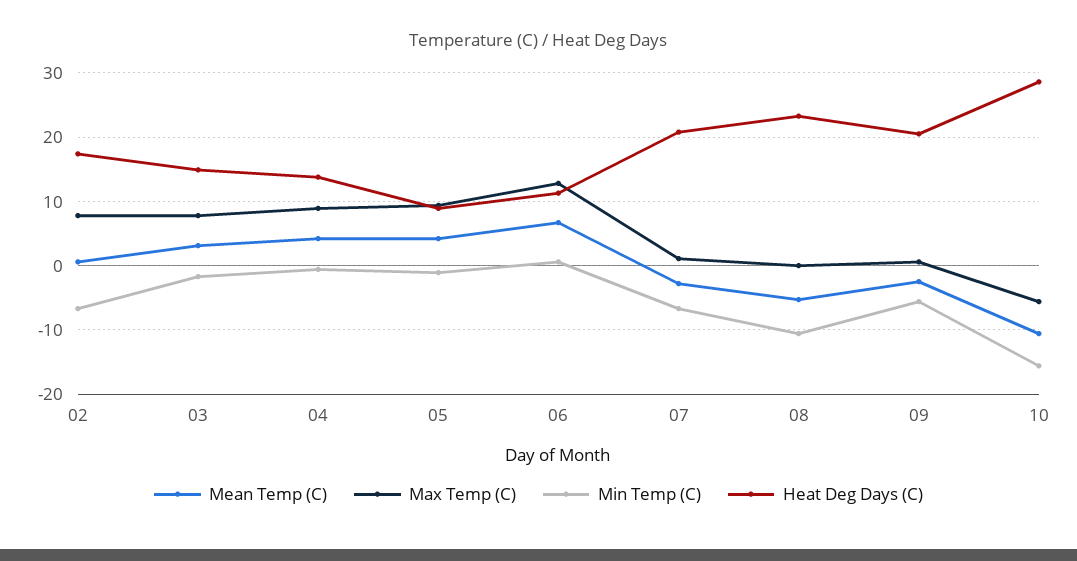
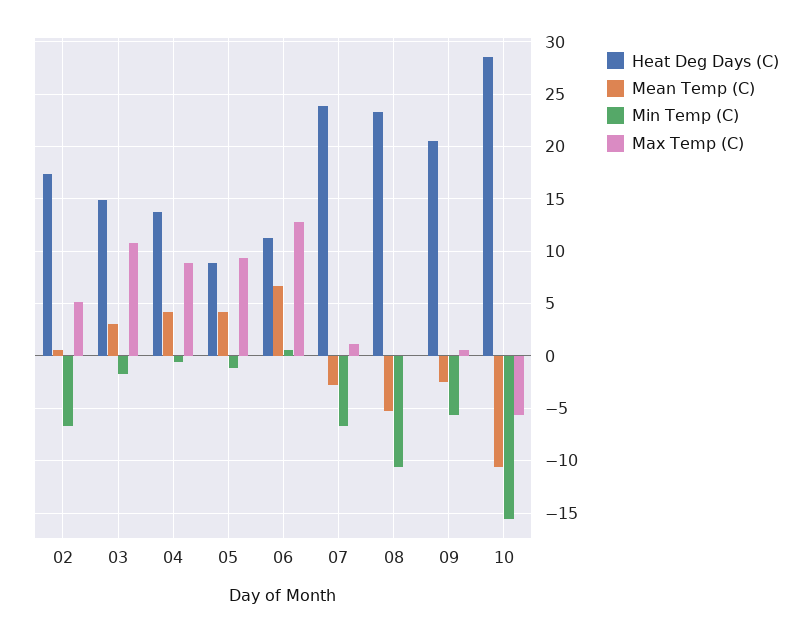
  {
    "Mean Temp (C)": {
      "02": 1,
      "03": 3,
      "04": 4,
      "05": 4,
      "06": 7,
      "07": -3,
      "08": -5,
      "09": -3,
      "10": -11
    },
    "Max Temp (C)": {
-     "02": 8,
+     "02": 5,
-     "03": 8,
+     "03": 11,
      "04": 9,
      "05": 9,
      "06": 13,
      "07": 1,
      "08": 0,
      "09": 1,
      "10": -6
    },
    "Min Temp (C)": {
      "02": -7,
      "03": -2,
      "04": -1,
      "05": -1,
      "06": 1,
      "07": -7,
      "08": -11,
      "09": -6,
      "10": -16
    },
    "Heat Deg Days (C)": {
      "02": 17,
      "03": 15,
      "04": 14,
      "05": 9,
      "06": 11,
-     "07": 21,
+     "07": 24,
      "08": 23,
      "09": 21,
      "10": 29
    }
  }

